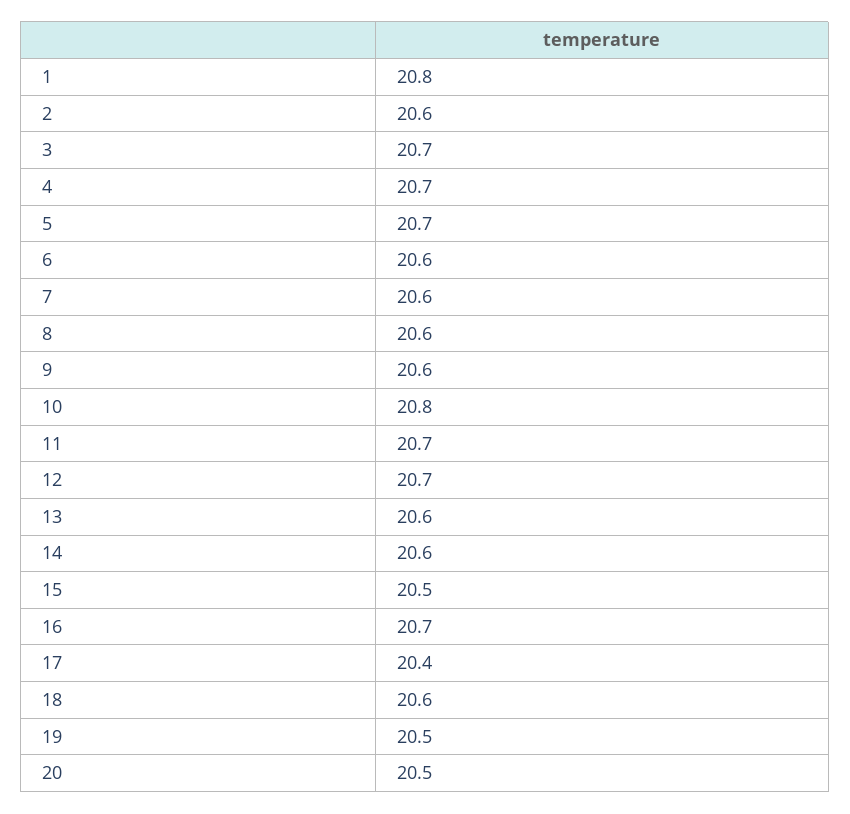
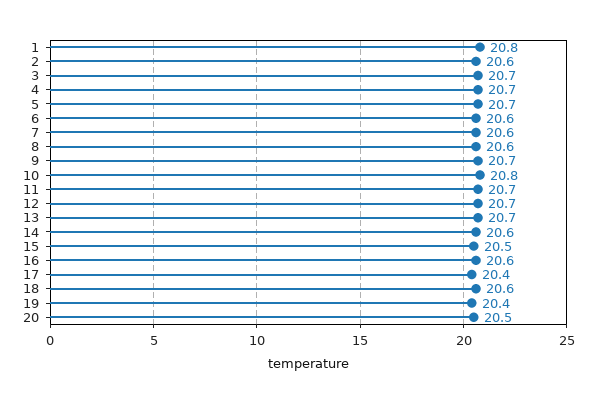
  {
    "1": 20.8,
    "2": 20.6,
    "3": 20.7,
    "4": 20.7,
    "5": 20.7,
    "6": 20.6,
    "7": 20.6,
    "8": 20.6,
-   "9": 20.6,
+   "9": 20.7,
    "10": 20.8,
    "11": 20.7,
    "12": 20.7,
-   "13": 20.6,
+   "13": 20.7,
    "14": 20.6,
    "15": 20.5,
-   "16": 20.7,
+   "16": 20.6,
    "17": 20.4,
    "18": 20.6,
-   "19": 20.5,
+   "19": 20.4,
    "20": 20.5
  }

